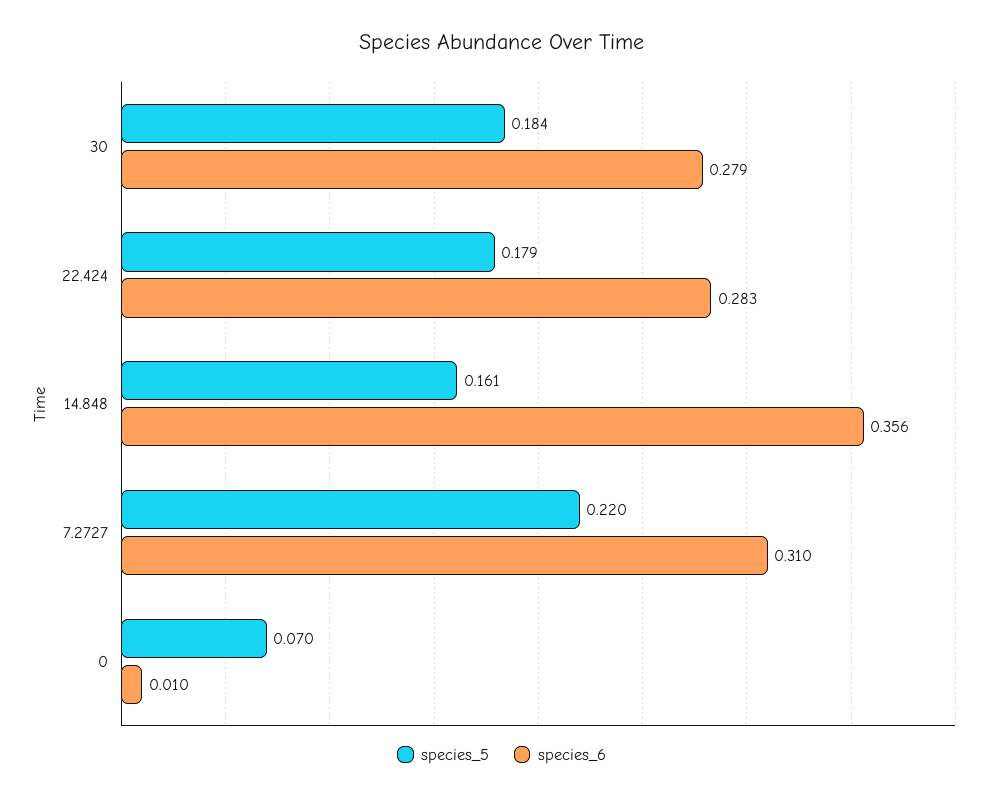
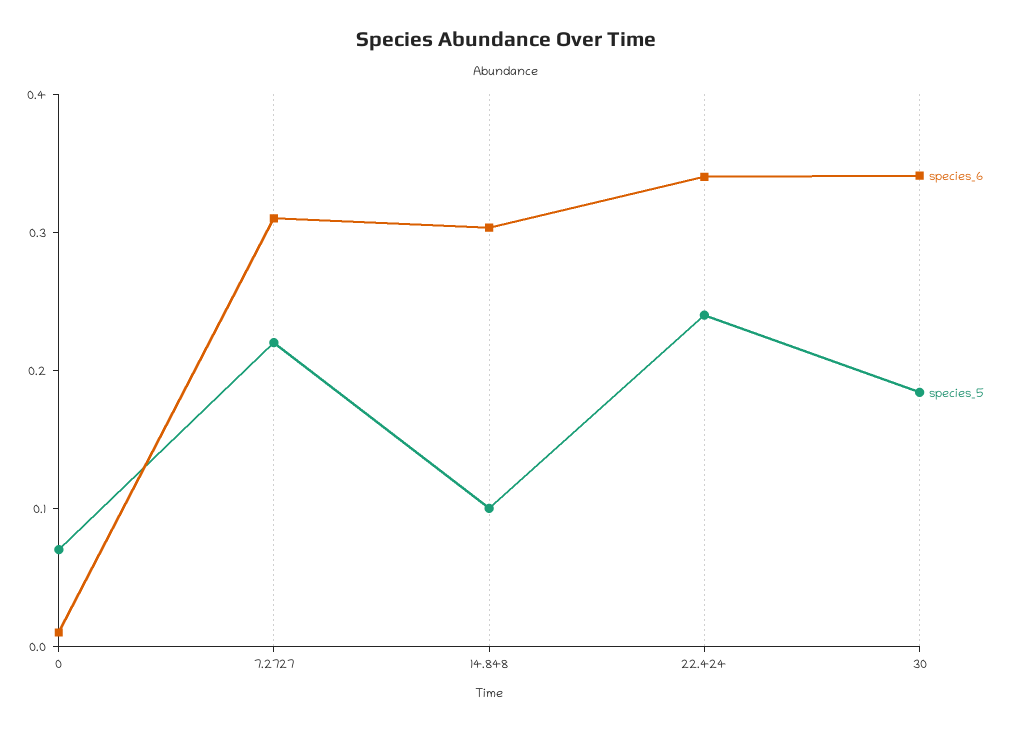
  {
    "species_5": {
      "30": 0.184,
-     "22.424": 0.179,
+     "22.424": 0.24,
-     "14.848": 0.161,
+     "14.848": 0.1,
      "7.2727": 0.22,
      "0": 0.07
    },
    "species_6": {
-     "30": 0.279,
+     "30": 0.34,
-     "22.424": 0.283,
+     "22.424": 0.34,
-     "14.848": 0.356,
+     "14.848": 0.3,
      "7.2727": 0.31,
      "0": 0.01
    }
  }

